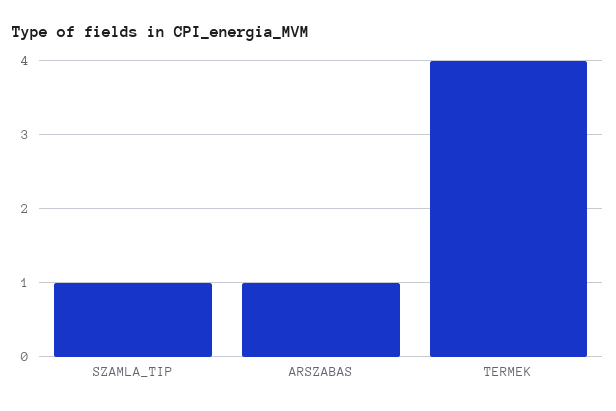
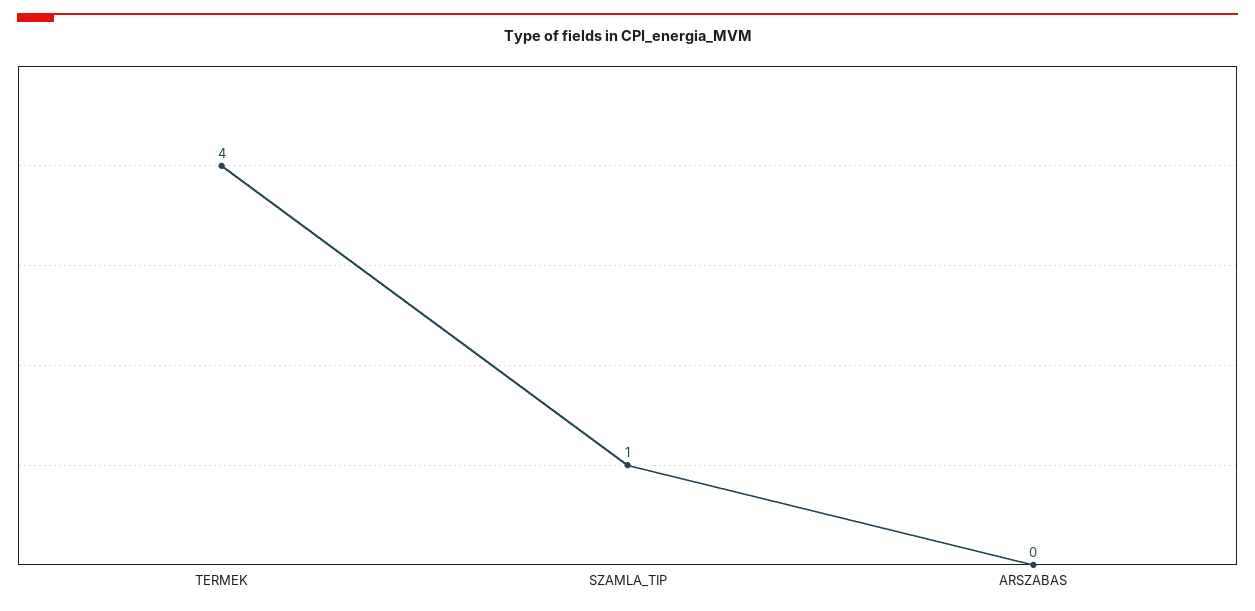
  {
    "SZAMLA_TIP": 1,
-   "ARSZABAS": 1,
+   "ARSZABAS": 0,
    "TERMEK": 4
  }

